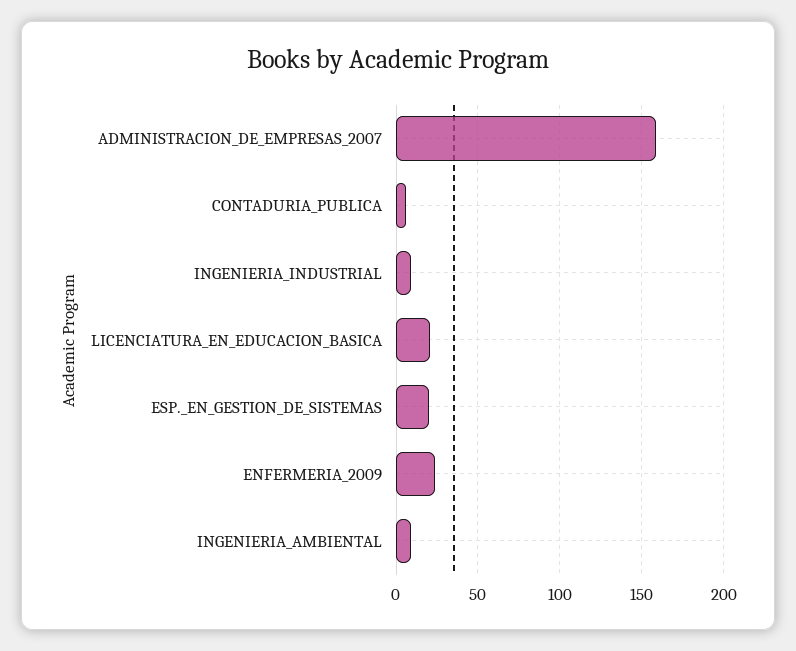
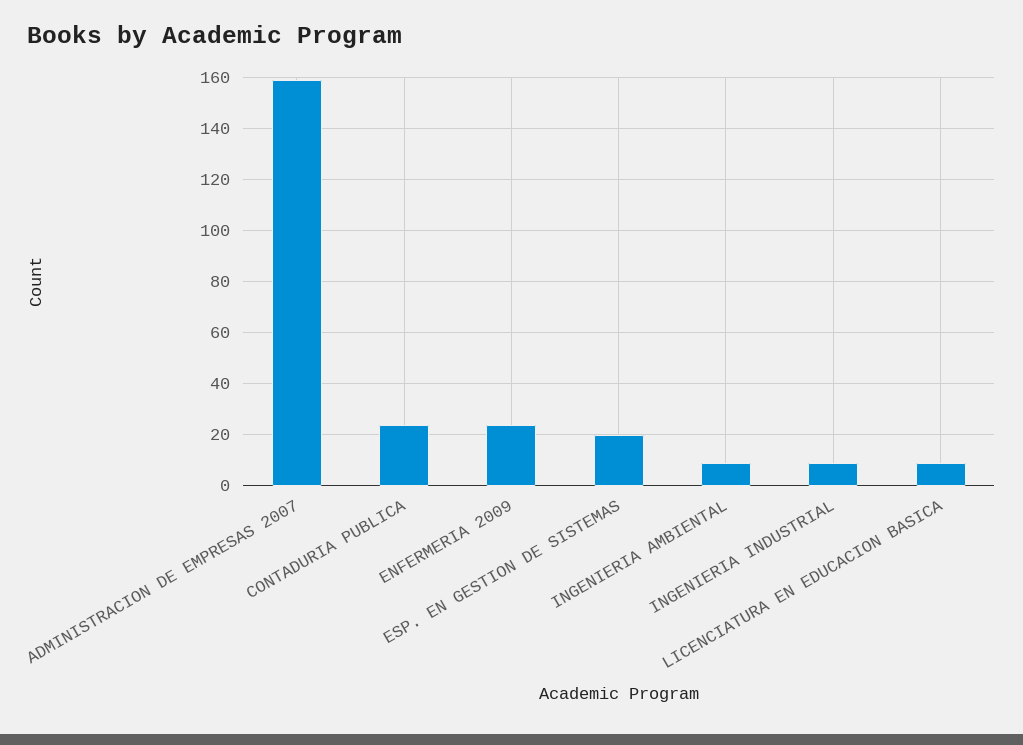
  {
    "ADMINISTRACION_DE_EMPRESAS_2007": 160,
-   "CONTADURIA_PUBLICA": 5,
+   "CONTADURIA_PUBLICA": 25,
    "INGENIERIA_INDUSTRIAL": 10,
-   "LICENCIATURA_EN_EDUCACION_BASICA": 20,
+   "LICENCIATURA_EN_EDUCACION_BASICA": 10,
    "ESP._EN_GESTION_DE_SISTEMAS": 20,
    "ENFERMERIA_2009": 25,
    "INGENIERIA_AMBIENTAL": 10
  }

